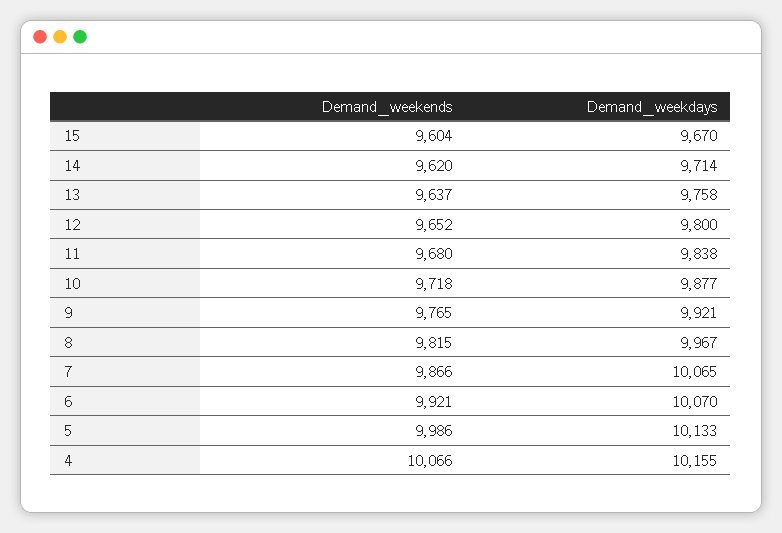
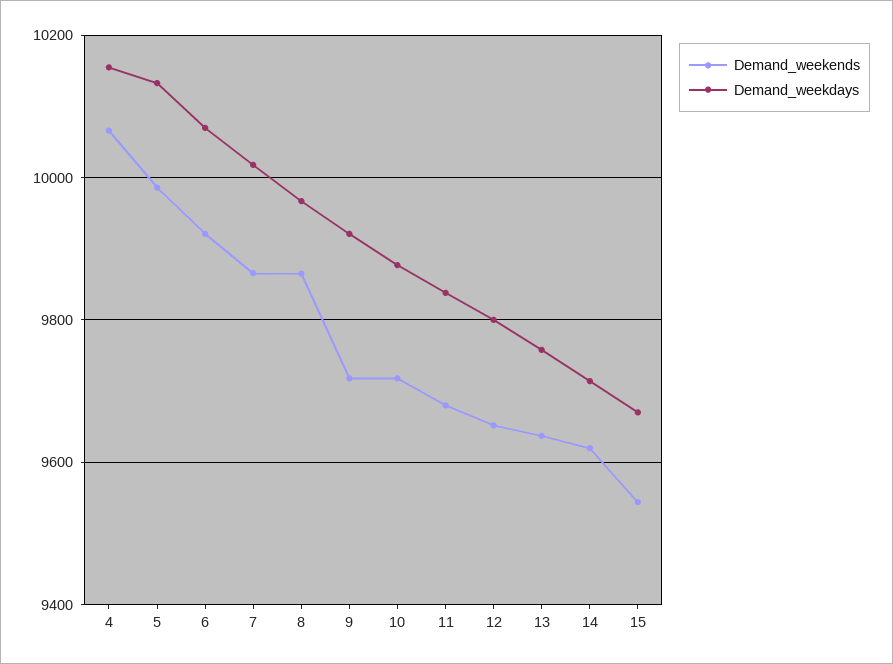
  {
    "Demand_weekends": {
-     "15": 9604,
+     "15": 9540,
      "14": 9620,
      "13": 9637,
      "12": 9652,
      "11": 9680,
      "10": 9718,
-     "9": 9765,
+     "9": 9720,
-     "8": 9815,
+     "8": 9860,
      "7": 9866,
      "6": 9921,
      "5": 9986,
      "4": 10066
    },
    "Demand_weekdays": {
      "15": 9670,
      "14": 9714,
      "13": 9758,
      "12": 9800,
      "11": 9838,
      "10": 9877,
      "9": 9921,
      "8": 9967,
-     "7": 10065,
+     "7": 10020,
      "6": 10070,
      "5": 10133,
      "4": 10155
    }
  }

